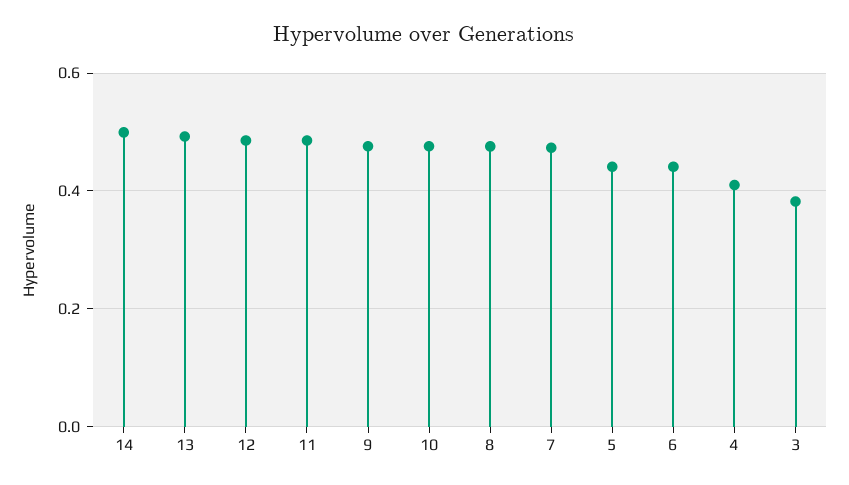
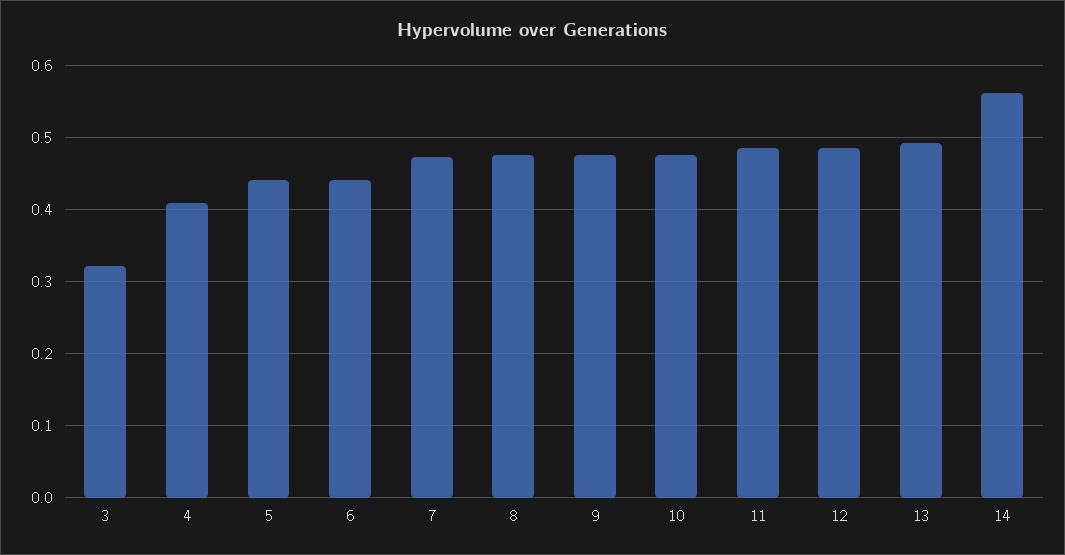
  {
-   "14": 0.5,
+   "14": 0.56,
    "13": 0.49,
    "12": 0.49,
    "11": 0.49,
    "9": 0.48,
    "10": 0.48,
    "8": 0.48,
    "7": 0.47,
    "5": 0.44,
    "6": 0.44,
    "4": 0.41,
-   "3": 0.38
+   "3": 0.32
  }

